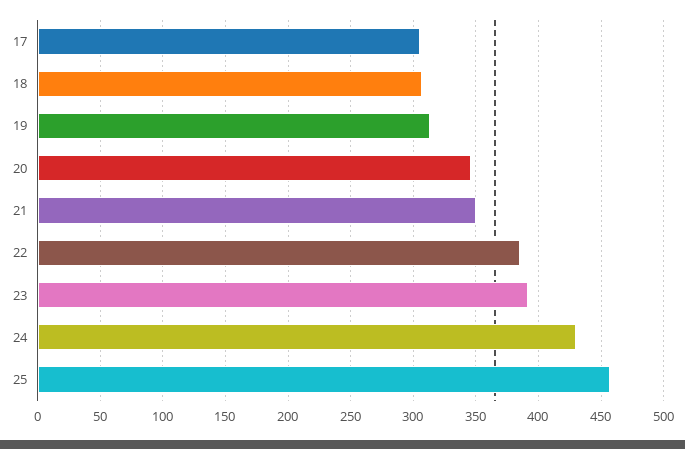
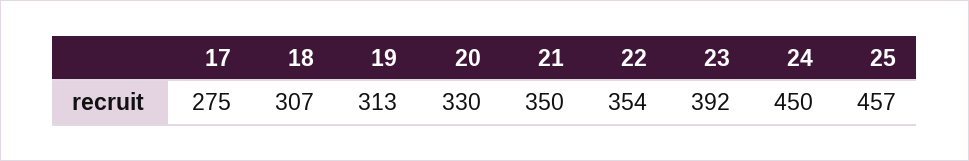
  {
-   "17": 305,
+   "17": 275,
    "18": 307,
    "19": 313,
-   "20": 345,
+   "20": 330,
    "21": 350,
-   "22": 385,
+   "22": 354,
    "23": 392,
-   "24": 430,
+   "24": 450,
    "25": 457
  }

